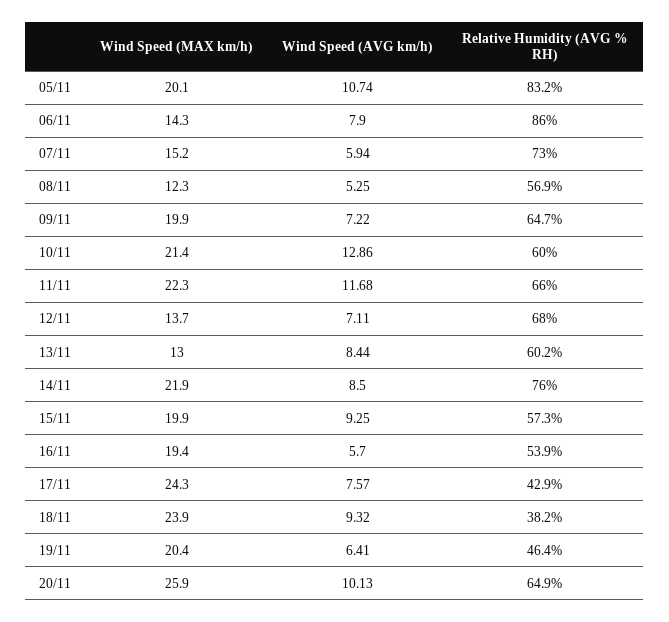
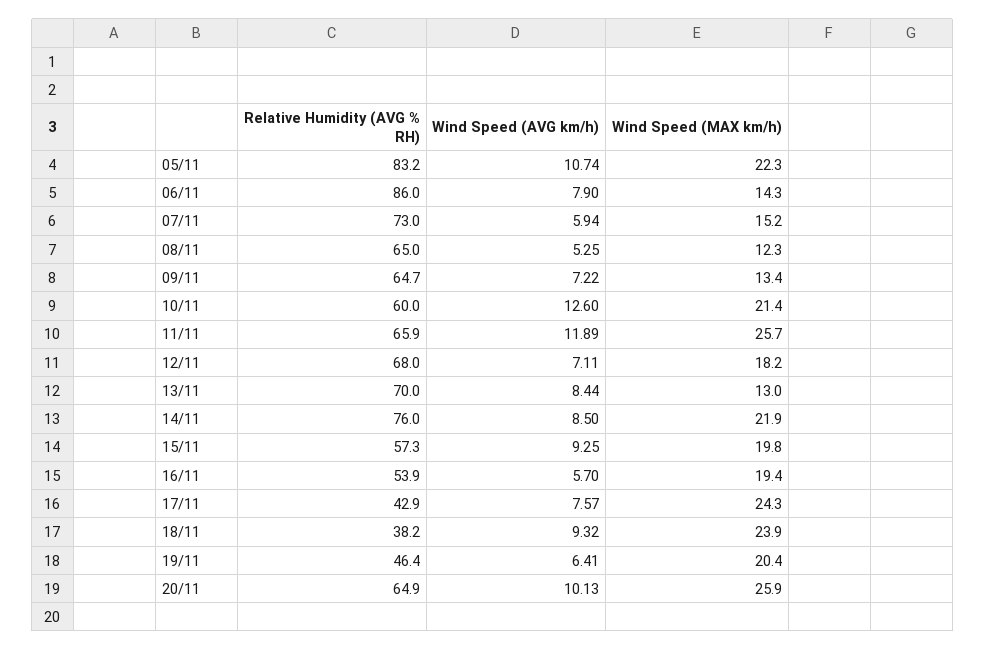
  {
    "Wind Speed (MAX km/h)": {
-     "05/11": 20.1,
+     "05/11": 22.3,
      "06/11": 14.3,
      "07/11": 15.2,
      "08/11": 12.3,
-     "09/11": 19.9,
+     "09/11": 13.4,
      "10/11": 21.4,
-     "11/11": 22.3,
+     "11/11": 25.7,
-     "12/11": 13.7,
+     "12/11": 18.2,
      "13/11": 13,
      "14/11": 21.9,
-     "15/11": 19.9,
+     "15/11": 19.8,
      "16/11": 19.4,
      "17/11": 24.3,
      "18/11": 23.9,
      "19/11": 20.4,
      "20/11": 25.9
    },
    "Wind Speed (AVG km/h)": {
      "05/11": 10.74,
      "06/11": 7.9,
      "07/11": 5.94,
      "08/11": 5.25,
      "09/11": 7.22,
-     "10/11": 12.86,
+     "10/11": 12.6,
-     "11/11": 11.68,
+     "11/11": 11.89,
      "12/11": 7.11,
      "13/11": 8.44,
      "14/11": 8.5,
      "15/11": 9.25,
      "16/11": 5.7,
      "17/11": 7.57,
      "18/11": 9.32,
      "19/11": 6.41,
      "20/11": 10.13
    },
    "Relative Humidity (AVG % RH)": {
      "05/11": 83.2,
      "06/11": 86,
      "07/11": 73,
-     "08/11": 56.9,
+     "08/11": 65,
      "09/11": 64.7,
      "10/11": 60,
-     "11/11": 66,
+     "11/11": 65.9,
      "12/11": 68,
-     "13/11": 60.2,
+     "13/11": 70,
      "14/11": 76,
      "15/11": 57.3,
      "16/11": 53.9,
      "17/11": 42.9,
      "18/11": 38.2,
      "19/11": 46.4,
      "20/11": 64.9
    }
  }

